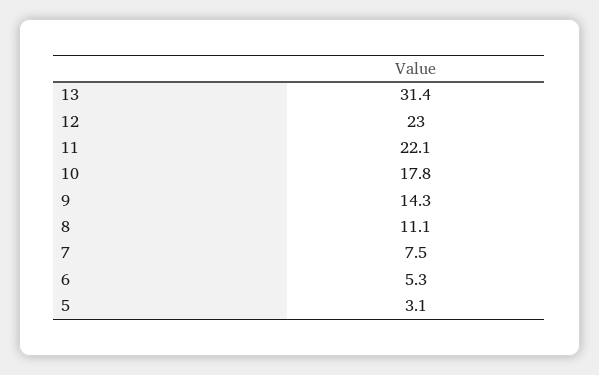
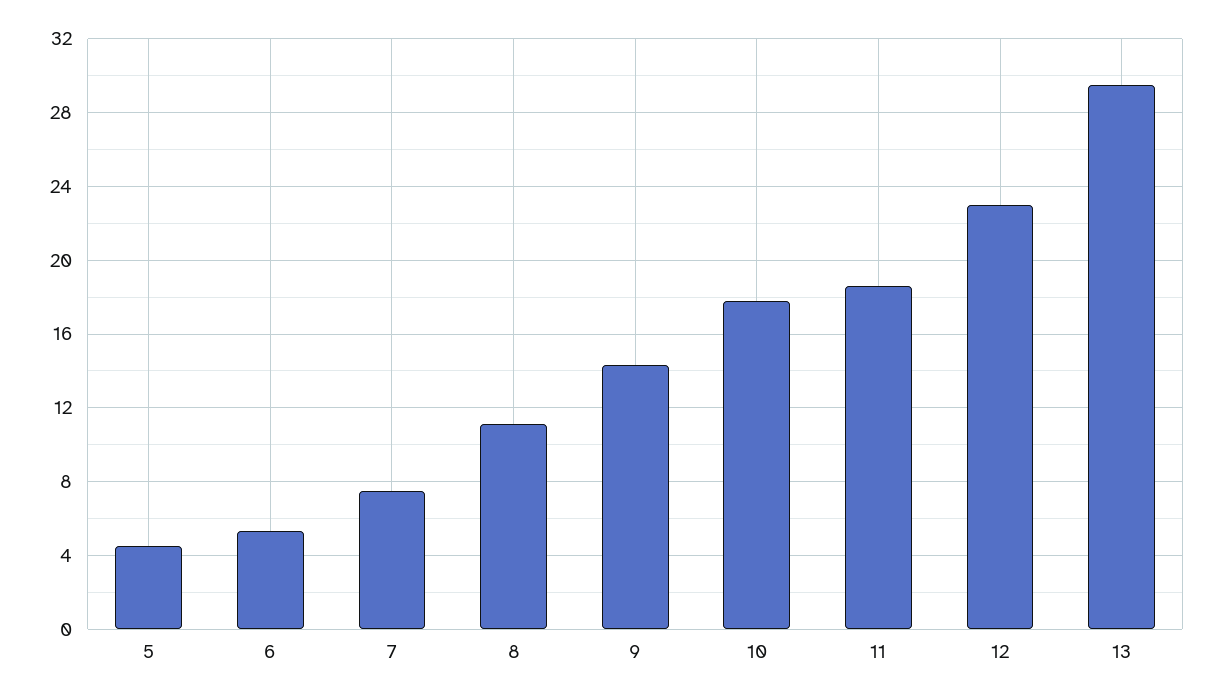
  {
-   "13": 31.4,
+   "13": 29.5,
    "12": 23,
-   "11": 22.1,
+   "11": 18.5,
    "10": 17.8,
    "9": 14.3,
    "8": 11.1,
    "7": 7.5,
    "6": 5.3,
-   "5": 3.1
+   "5": 4.5
  }

